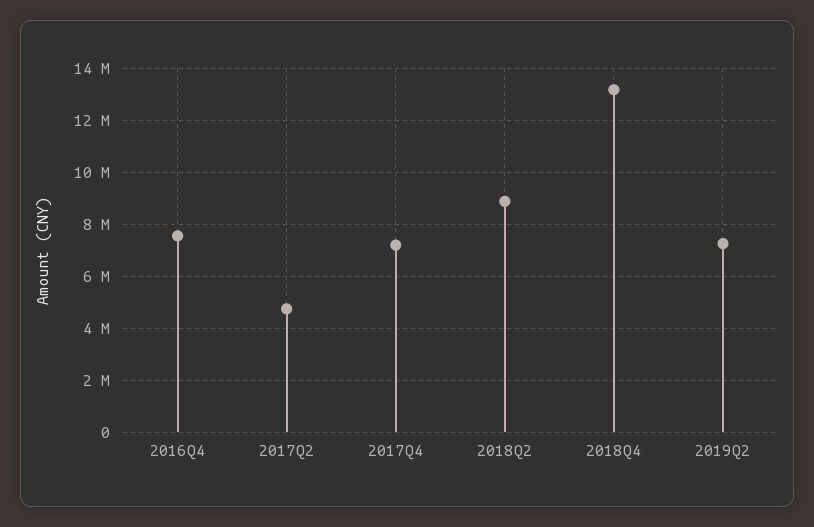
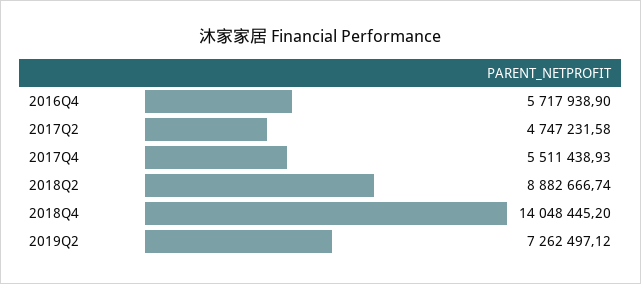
  {
-   "2016Q4": 7500000,
+   "2016Q4": 5717938.9,
    "2017Q2": 4747231.58,
-   "2017Q4": 7250000,
+   "2017Q4": 5511438.93,
    "2018Q2": 8882666.74,
-   "2018Q4": 13250000,
+   "2018Q4": 14048445.2,
    "2019Q2": 7262497.12
  }

